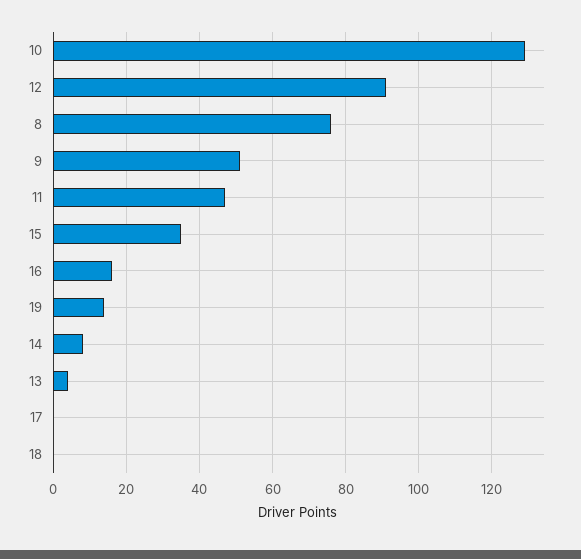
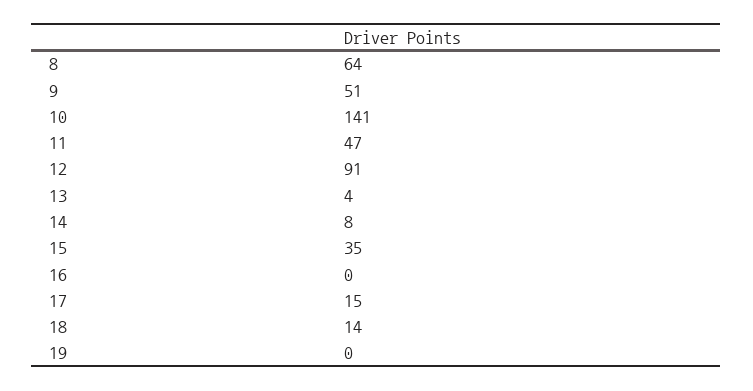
  {
-   "10": 130,
+   "10": 141,
    "12": 91,
-   "8": 75,
+   "8": 64,
    "9": 51,
    "11": 47,
    "15": 35,
-   "16": 15,
+   "16": 0,
-   "19": 15,
+   "19": 0,
    "14": 8,
    "13": 4,
-   "17": 0,
+   "17": 15,
-   "18": 0
+   "18": 14
  }

